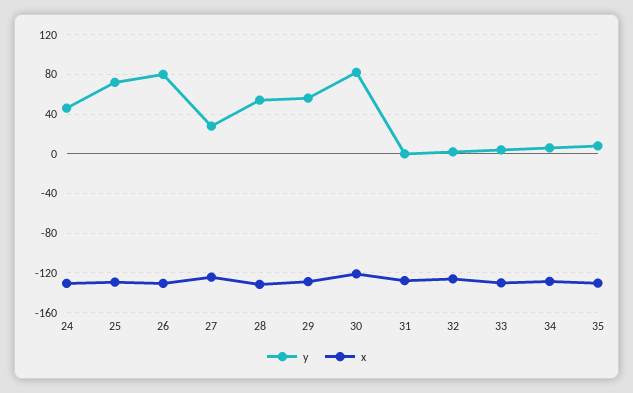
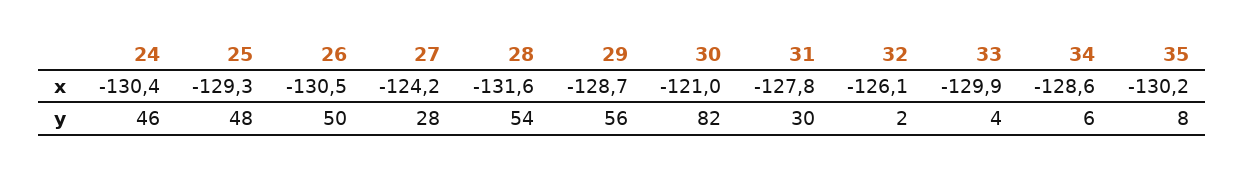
  {
    "y": {
      "24": 46,
-     "25": 70,
+     "25": 48,
-     "26": 80,
+     "26": 50,
      "27": 28,
      "28": 54,
      "29": 56,
      "30": 82,
-     "31": 0,
+     "31": 30,
      "32": 2,
      "33": 4,
      "34": 6,
      "35": 8
    },
    "x": {
      "24": -130.4,
      "25": -129.3,
      "26": -130.5,
      "27": -124.2,
      "28": -131.6,
      "29": -128.7,
      "30": -121,
      "31": -127.8,
      "32": -126.1,
      "33": -129.9,
      "34": -128.6,
      "35": -130.2
    }
  }

